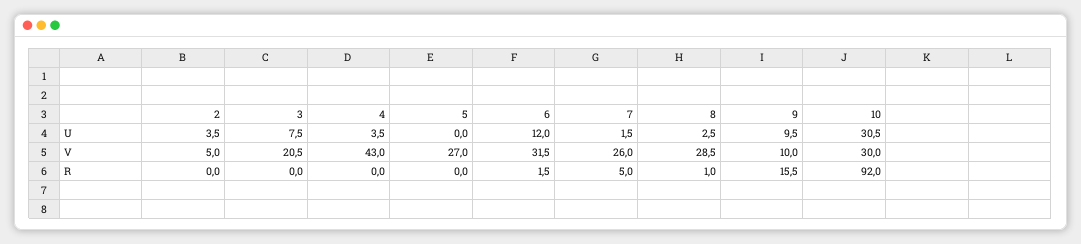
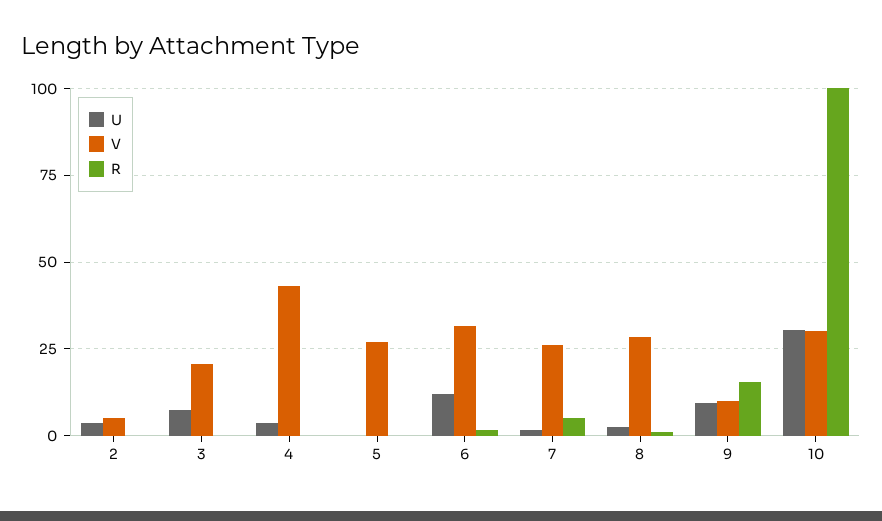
  {
    "U": {
      "2": 3.5,
      "3": 7.5,
      "4": 3.5,
      "5": 0,
      "6": 12,
      "7": 1.5,
      "8": 2.5,
      "9": 9.5,
      "10": 30.5
    },
    "V": {
      "2": 5,
      "3": 20.5,
      "4": 43,
      "5": 27,
      "6": 31.5,
      "7": 26,
      "8": 28.5,
      "9": 10,
      "10": 30
    },
    "R": {
      "2": 0,
      "3": 0,
      "4": 0,
      "5": 0,
      "6": 1.5,
      "7": 5,
      "8": 1,
      "9": 15.5,
-     "10": 92
+     "10": 100
    }
  }

